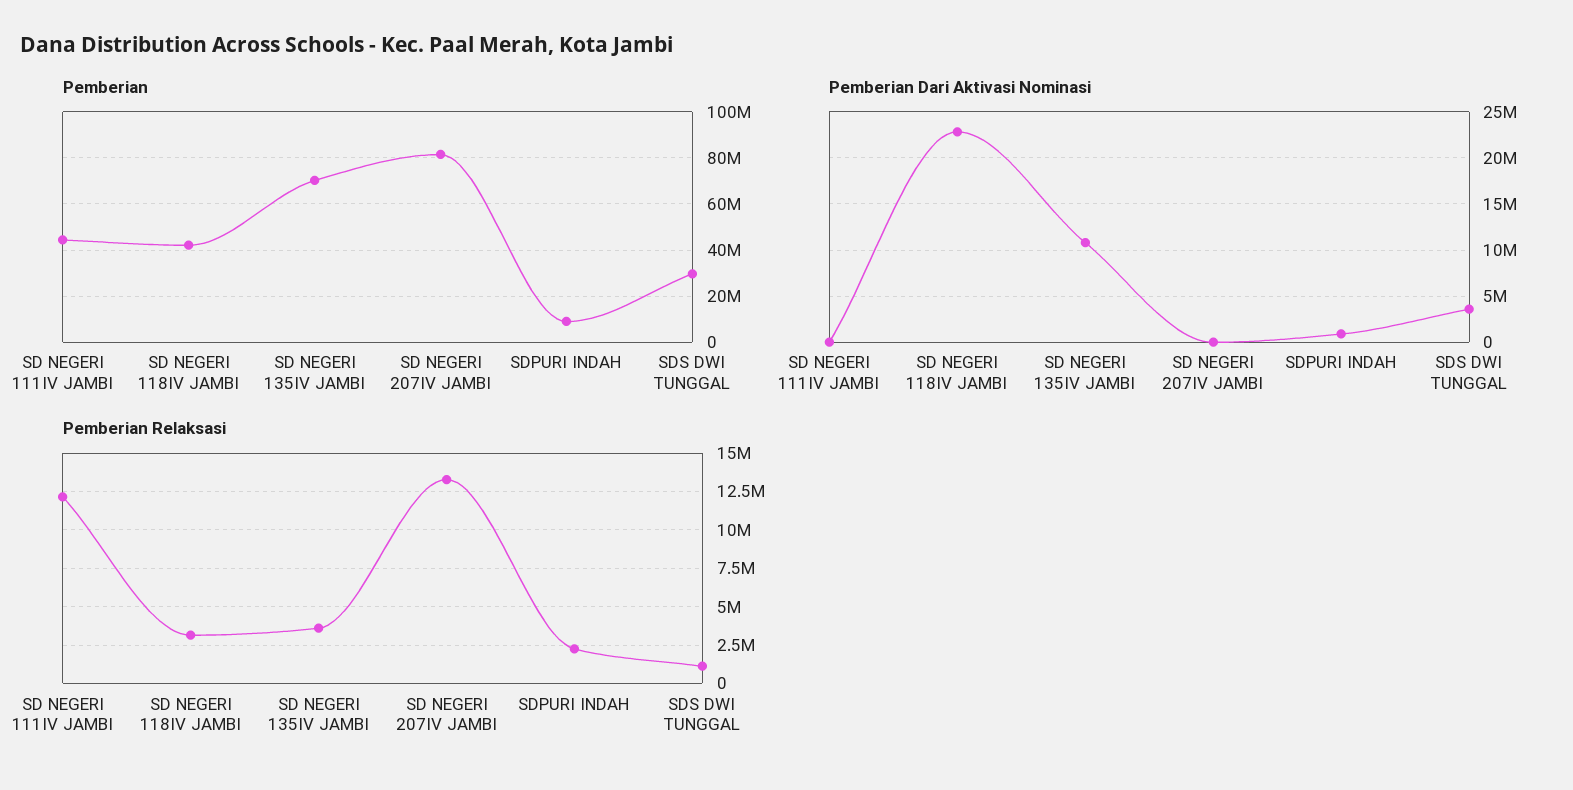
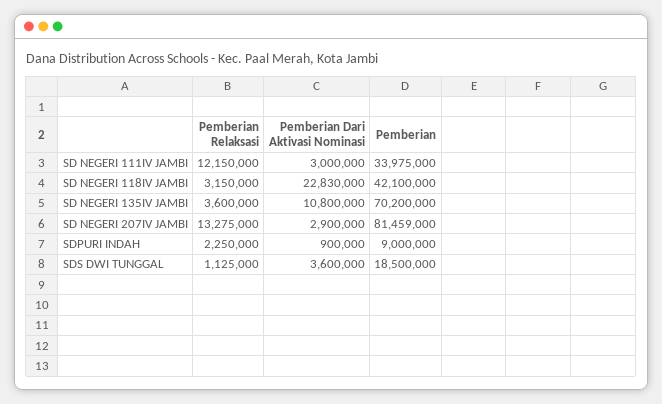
  {
    "Pemberian": {
-     "SD NEGERI 111IV JAMBI": 45000000,
+     "SD NEGERI 111IV JAMBI": 33975000,
      "SD NEGERI 118IV JAMBI": 42100000,
      "SD NEGERI 135IV JAMBI": 70200000,
      "SD NEGERI 207IV JAMBI": 81459000,
      "SDPURI INDAH": 9000000,
-     "SDS DWI TUNGGAL": 30000000
+     "SDS DWI TUNGGAL": 18500000
    },
    "Pemberian Dari Aktivasi Nominasi": {
-     "SD NEGERI 111IV JAMBI": 0,
+     "SD NEGERI 111IV JAMBI": 3000000,
      "SD NEGERI 118IV JAMBI": 22830000,
      "SD NEGERI 135IV JAMBI": 10800000,
-     "SD NEGERI 207IV JAMBI": 0,
+     "SD NEGERI 207IV JAMBI": 2900000,
      "SDPURI INDAH": 900000,
      "SDS DWI TUNGGAL": 3600000
    },
    "Pemberian Relaksasi": {
      "SD NEGERI 111IV JAMBI": 12150000,
      "SD NEGERI 118IV JAMBI": 3150000,
      "SD NEGERI 135IV JAMBI": 3600000,
      "SD NEGERI 207IV JAMBI": 13275000,
      "SDPURI INDAH": 2250000,
      "SDS DWI TUNGGAL": 1125000
    }
  }

